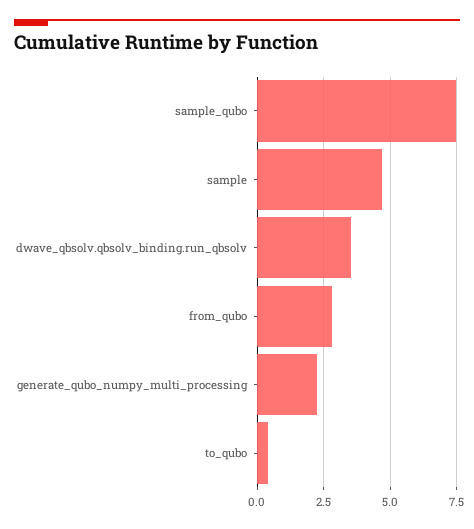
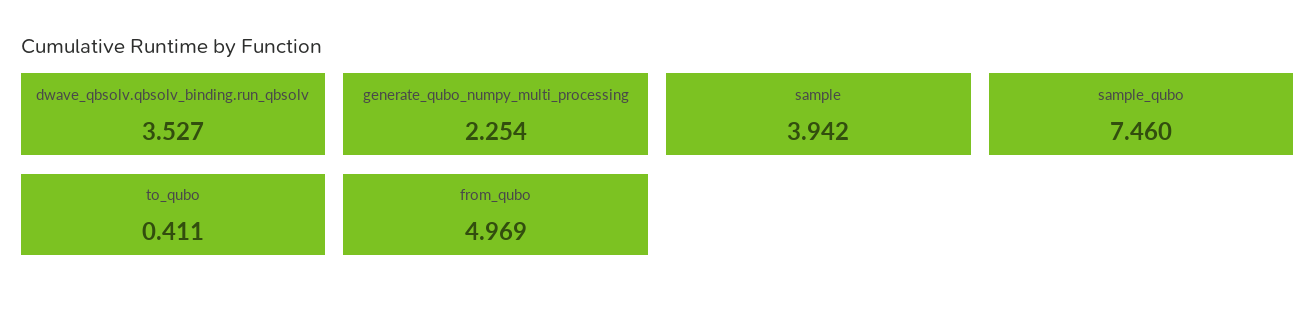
  {
    "sample_qubo": 7.46,
-   "sample": 4.75,
+   "sample": 3.942,
    "dwave_qbsolv.qbsolv_binding.run_qbsolv": 3.527,
-   "from_qubo": 2.75,
+   "from_qubo": 4.969,
    "generate_qubo_numpy_multi_processing": 2.254,
    "to_qubo": 0.411
  }

